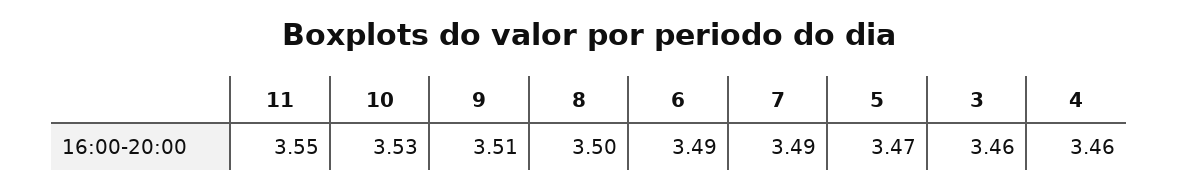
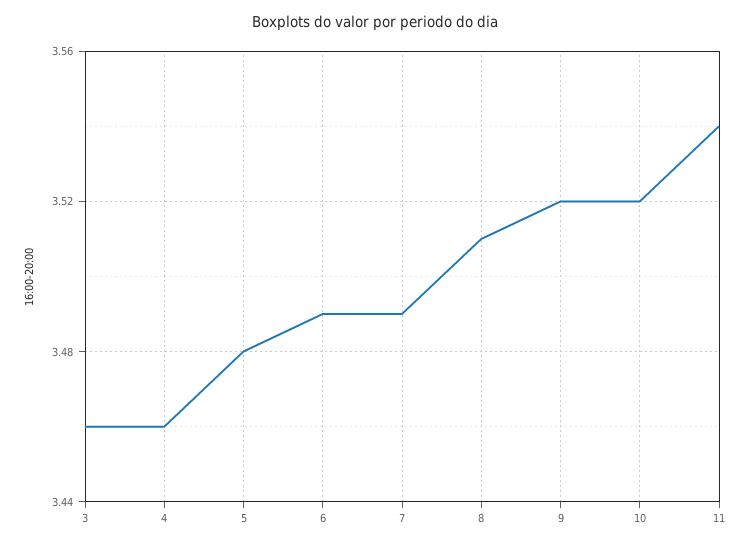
  {
-   "11": 3.55,
+   "11": 3.54,
-   "10": 3.53,
+   "10": 3.52,
-   "9": 3.51,
+   "9": 3.52,
-   "8": 3.5,
+   "8": 3.51,
    "6": 3.49,
    "7": 3.49,
-   "5": 3.47,
+   "5": 3.48,
    "3": 3.46,
    "4": 3.46
  }

